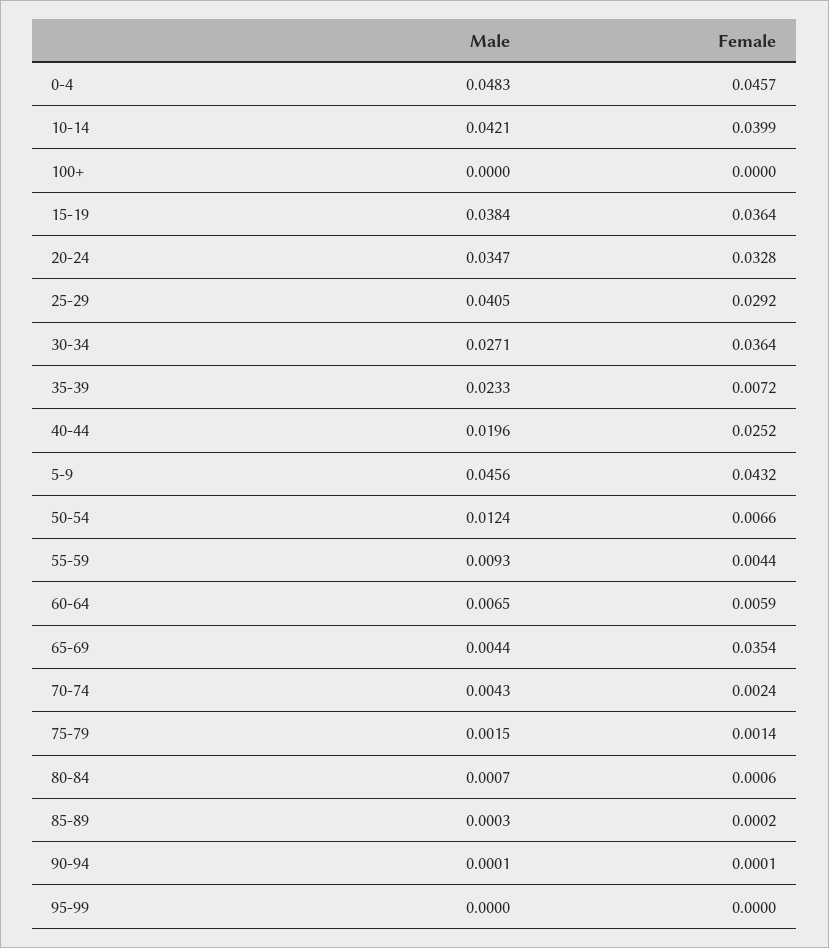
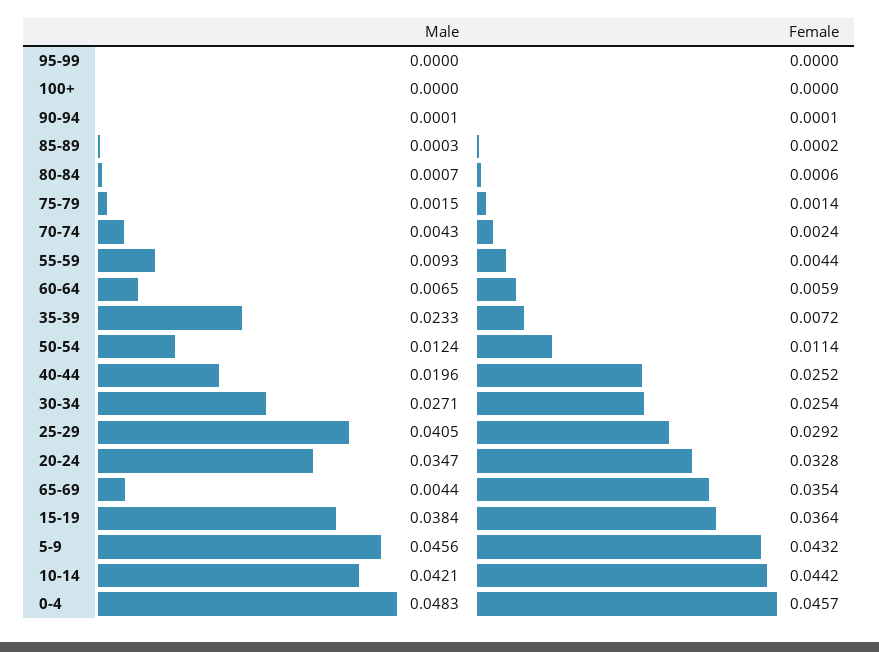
  {
    "Male": {
      "0-4": 0.0483,
      "10-14": 0.0421,
      "100+": 0,
      "15-19": 0.0384,
      "20-24": 0.0347,
      "25-29": 0.0405,
      "30-34": 0.0271,
      "35-39": 0.0233,
      "40-44": 0.0196,
      "5-9": 0.0456,
      "50-54": 0.0124,
      "55-59": 0.0093,
      "60-64": 0.0065,
      "65-69": 0.0044,
      "70-74": 0.0043,
      "75-79": 0.0015,
      "80-84": 0.0007,
      "85-89": 0.0003,
      "90-94": 0.0001,
      "95-99": 0
    },
    "Female": {
      "0-4": 0.0457,
-     "10-14": 0.0399,
+     "10-14": 0.0442,
      "100+": 0,
      "15-19": 0.0364,
      "20-24": 0.0328,
      "25-29": 0.0292,
-     "30-34": 0.0364,
+     "30-34": 0.0254,
      "35-39": 0.0072,
      "40-44": 0.0252,
      "5-9": 0.0432,
-     "50-54": 0.0066,
+     "50-54": 0.0114,
      "55-59": 0.0044,
      "60-64": 0.0059,
      "65-69": 0.0354,
      "70-74": 0.0024,
      "75-79": 0.0014,
      "80-84": 0.0006,
      "85-89": 0.0002,
      "90-94": 0.0001,
      "95-99": 0
    }
  }

